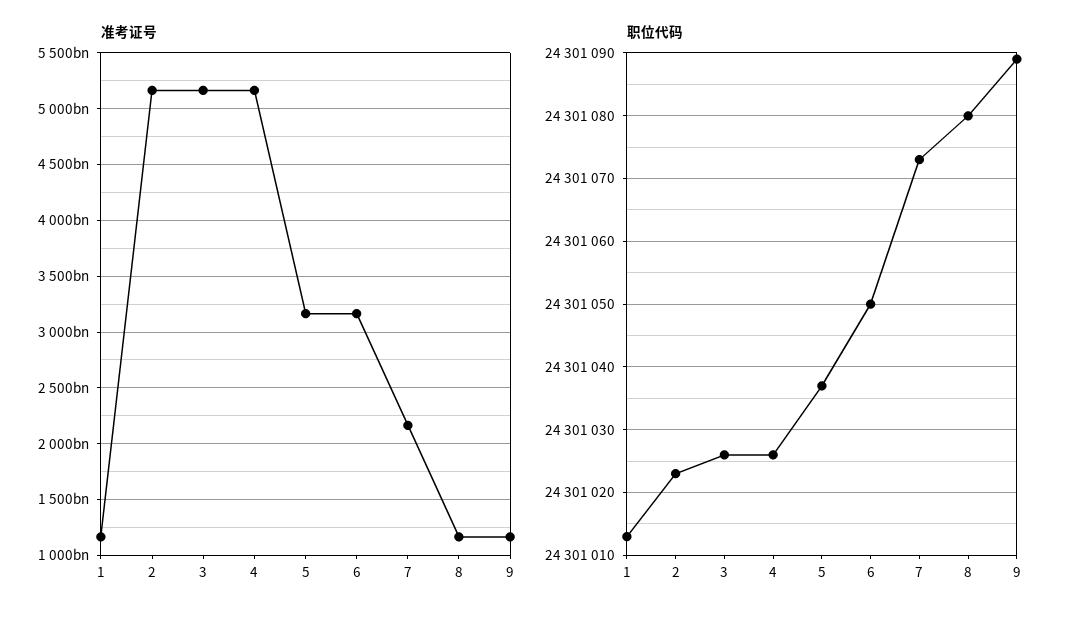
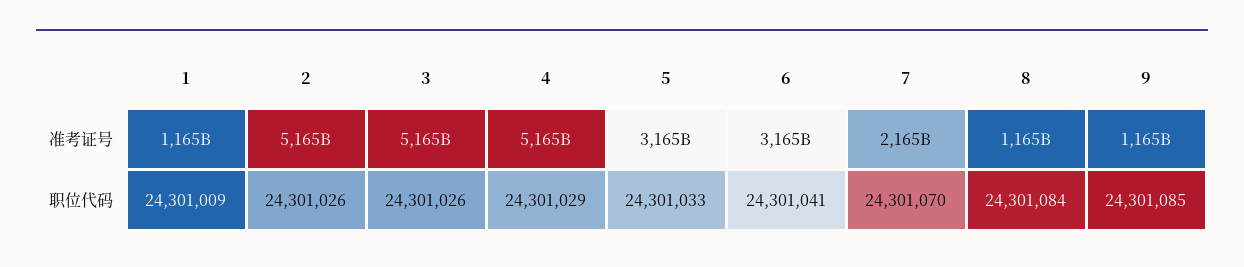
  {
    "准考证号": {
      "1": 1165000000000,
      "2": 5165000000000,
      "3": 5165000000000,
      "4": 5165000000000,
      "5": 3165000000000,
      "6": 3165000000000,
      "7": 2165000000000,
      "8": 1165000000000,
      "9": 1165000000000
    },
    "职位代码": {
-     "1": 24301013,
+     "1": 24301009,
-     "2": 24301023,
+     "2": 24301026,
      "3": 24301026,
-     "4": 24301026,
+     "4": 24301029,
-     "5": 24301037,
+     "5": 24301033,
-     "6": 24301050,
+     "6": 24301041,
-     "7": 24301073,
+     "7": 24301070,
-     "8": 24301080,
+     "8": 24301084,
-     "9": 24301089
+     "9": 24301085
    }
  }

